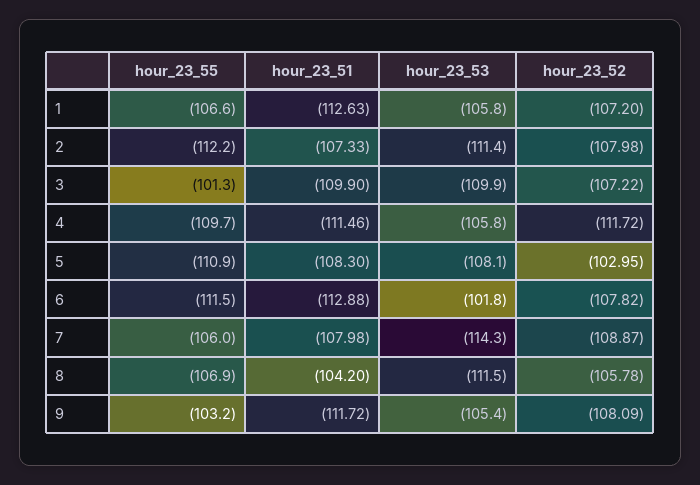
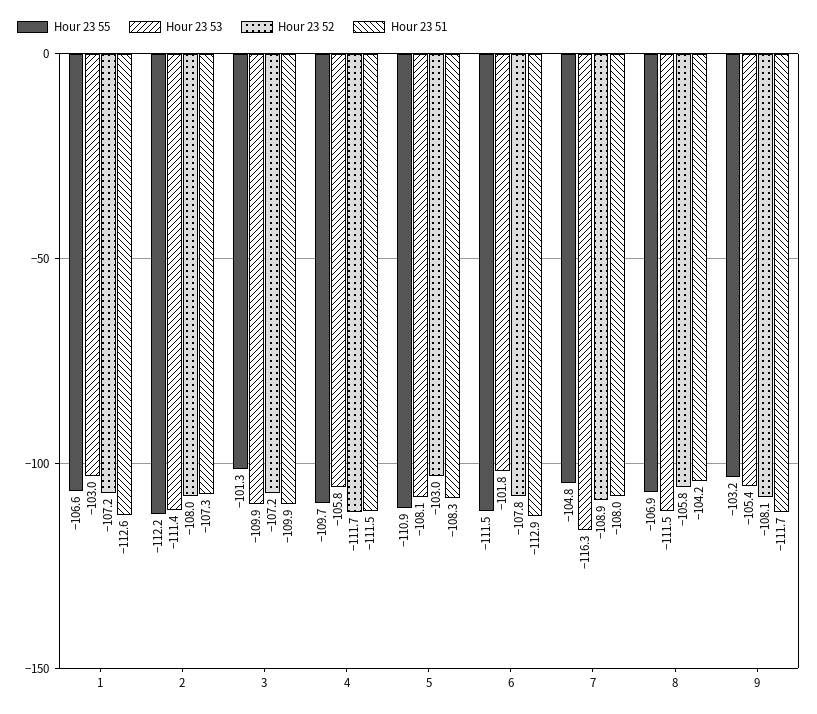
  {
    "hour_23_55": {
      "1": -106.6,
      "2": -112.2,
      "3": -101.3,
      "4": -109.7,
      "5": -110.9,
      "6": -111.5,
-     "7": -106,
+     "7": -104.8,
      "8": -106.9,
      "9": -103.2
    },
    "hour_23_51": {
      "1": -112.63,
      "2": -107.33,
      "3": -109.9,
      "4": -111.46,
      "5": -108.3,
      "6": -112.88,
      "7": -107.98,
      "8": -104.2,
      "9": -111.72
    },
    "hour_23_53": {
-     "1": -105.8,
+     "1": -103,
      "2": -111.4,
      "3": -109.9,
      "4": -105.8,
      "5": -108.1,
      "6": -101.8,
-     "7": -114.3,
+     "7": -116.3,
      "8": -111.5,
      "9": -105.4
    },
    "hour_23_52": {
      "1": -107.2,
      "2": -107.98,
      "3": -107.22,
      "4": -111.72,
      "5": -102.95,
      "6": -107.82,
      "7": -108.87,
      "8": -105.78,
      "9": -108.09
    }
  }

